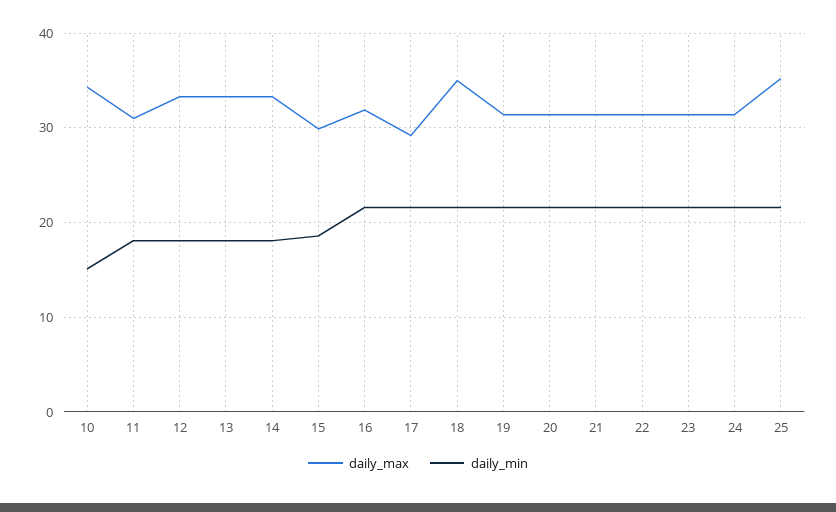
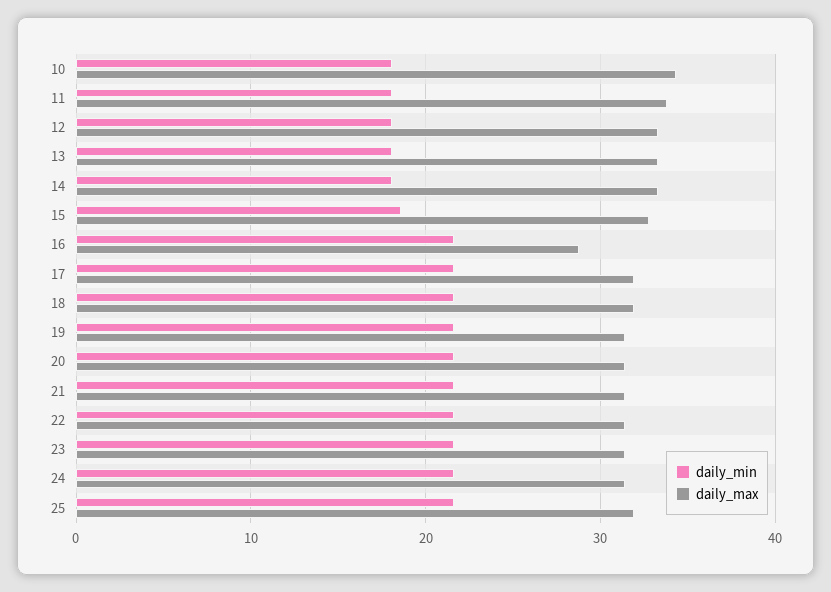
  {
    "daily_max": {
      "10": 34,
-     "11": 31,
+     "11": 34,
      "12": 33,
      "13": 33,
      "14": 33,
-     "15": 30,
+     "15": 33,
-     "16": 32,
+     "16": 29,
-     "17": 29,
+     "17": 32,
-     "18": 35,
+     "18": 32,
      "19": 31,
      "20": 31,
      "21": 31,
      "22": 31,
      "23": 31,
      "24": 31,
-     "25": 35
+     "25": 32
    },
    "daily_min": {
-     "10": 15,
+     "10": 18,
      "11": 18,
      "12": 18,
      "13": 18,
      "14": 18,
      "15": 19,
      "16": 22,
      "17": 22,
      "18": 22,
      "19": 22,
      "20": 22,
      "21": 22,
      "22": 22,
      "23": 22,
      "24": 22,
      "25": 22
    }
  }

